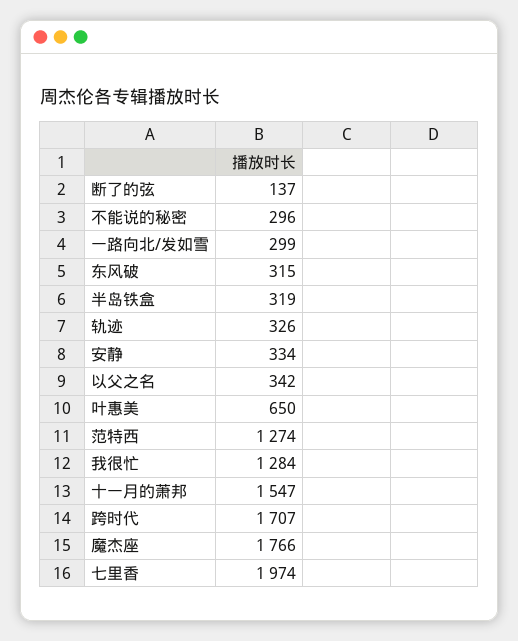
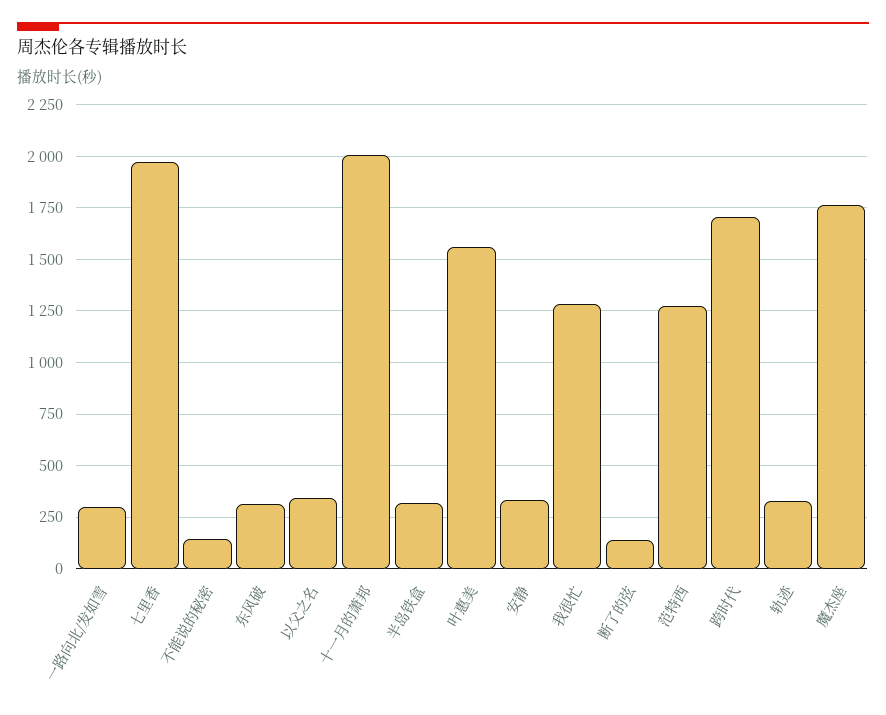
  {
    "断了的弦": 137,
-   "不能说的秘密": 296,
+   "不能说的秘密": 150,
    "一路向北/发如雪": 299,
    "东风破": 315,
    "半岛铁盒": 319,
    "轨迹": 326,
    "安静": 334,
    "以父之名": 342,
-   "叶惠美": 650,
+   "叶惠美": 1550,
    "范特西": 1274,
    "我很忙": 1284,
-   "十一月的萧邦": 1547,
+   "十一月的萧邦": 2000,
    "跨时代": 1707,
    "魔杰座": 1766,
    "七里香": 1974
  }

